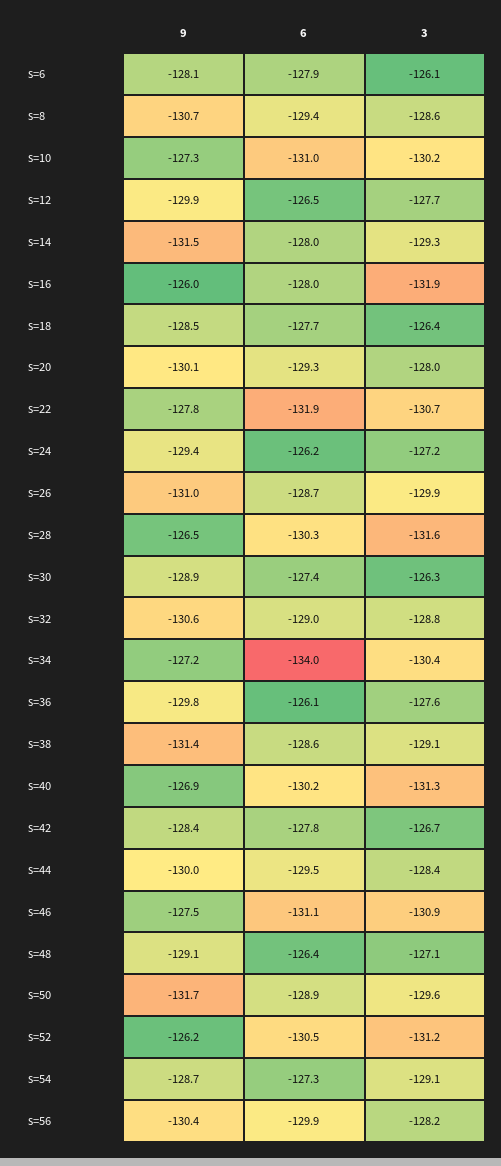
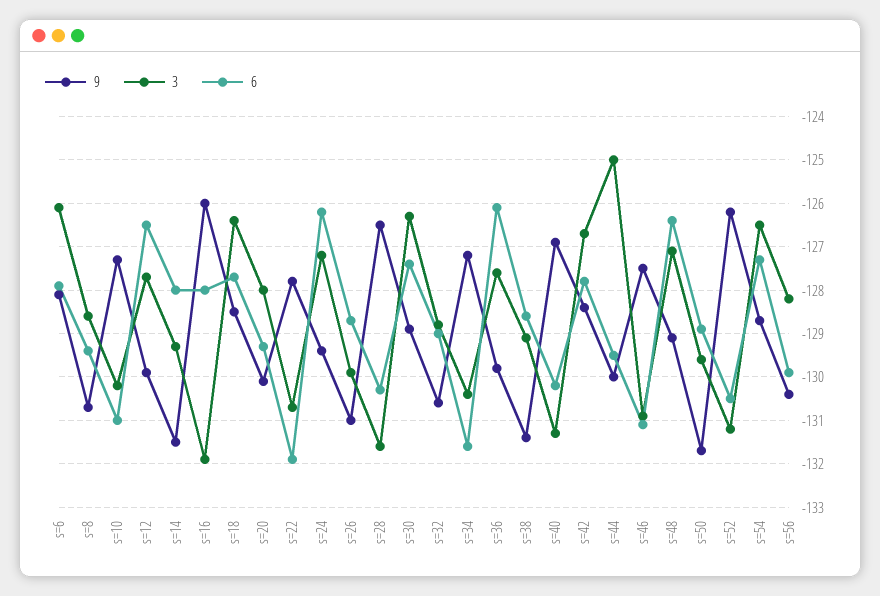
  {
    "9": {
      "s=6": -128.1,
      "s=8": -130.7,
      "s=10": -127.3,
      "s=12": -129.9,
      "s=14": -131.5,
      "s=16": -126,
      "s=18": -128.5,
      "s=20": -130.1,
      "s=22": -127.8,
      "s=24": -129.4,
      "s=26": -131,
      "s=28": -126.5,
      "s=30": -128.9,
      "s=32": -130.6,
      "s=34": -127.2,
      "s=36": -129.8,
      "s=38": -131.4,
      "s=40": -126.9,
      "s=42": -128.4,
      "s=44": -130,
      "s=46": -127.5,
      "s=48": -129.1,
      "s=50": -131.7,
      "s=52": -126.2,
      "s=54": -128.7,
      "s=56": -130.4
    },
    "6": {
      "s=6": -127.9,
      "s=8": -129.4,
      "s=10": -131,
      "s=12": -126.5,
      "s=14": -128,
      "s=16": -128,
      "s=18": -127.7,
      "s=20": -129.3,
      "s=22": -131.9,
      "s=24": -126.2,
      "s=26": -128.7,
      "s=28": -130.3,
      "s=30": -127.4,
      "s=32": -129,
-     "s=34": -134,
+     "s=34": -131.5,
      "s=36": -126.1,
      "s=38": -128.6,
      "s=40": -130.2,
      "s=42": -127.8,
      "s=44": -129.5,
      "s=46": -131.1,
      "s=48": -126.4,
      "s=50": -128.9,
      "s=52": -130.5,
      "s=54": -127.3,
      "s=56": -129.9
    },
    "3": {
      "s=6": -126.1,
      "s=8": -128.6,
      "s=10": -130.2,
      "s=12": -127.7,
      "s=14": -129.3,
      "s=16": -131.9,
      "s=18": -126.4,
      "s=20": -128,
      "s=22": -130.7,
      "s=24": -127.2,
      "s=26": -129.9,
      "s=28": -131.6,
      "s=30": -126.3,
      "s=32": -128.8,
      "s=34": -130.4,
      "s=36": -127.6,
      "s=38": -129.1,
      "s=40": -131.3,
      "s=42": -126.7,
-     "s=44": -128.4,
+     "s=44": -125,
      "s=46": -130.9,
      "s=48": -127.1,
      "s=50": -129.6,
      "s=52": -131.2,
-     "s=54": -129.1,
+     "s=54": -126.5,
      "s=56": -128.2
    }
  }

